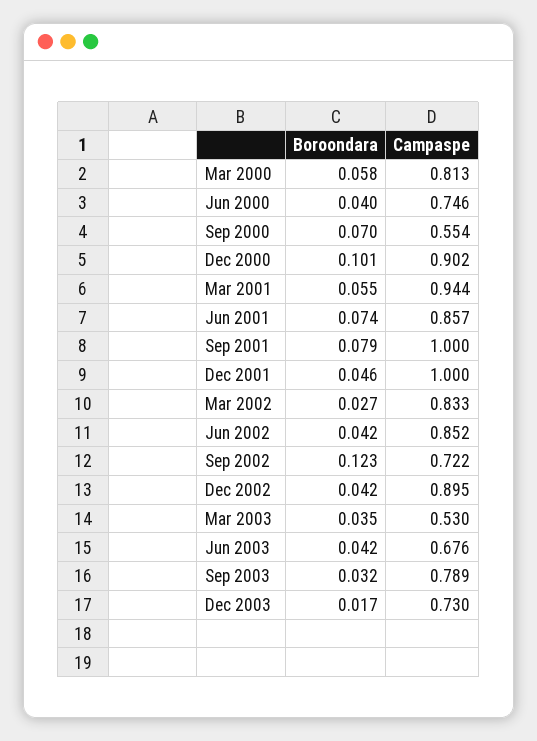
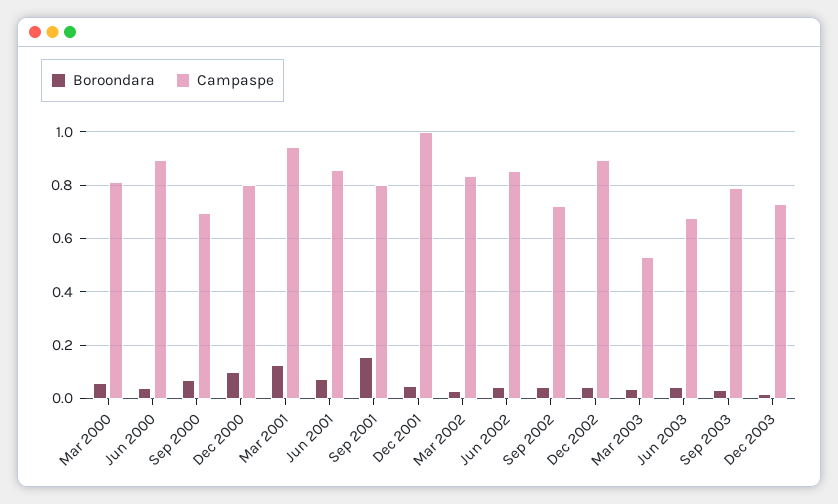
  {
    "Boroondara": {
      "Mar 2000": 0.058,
      "Jun 2000": 0.04,
      "Sep 2000": 0.07,
      "Dec 2000": 0.101,
-     "Mar 2001": 0.055,
+     "Mar 2001": 0.125,
      "Jun 2001": 0.074,
-     "Sep 2001": 0.079,
+     "Sep 2001": 0.15,
      "Dec 2001": 0.046,
      "Mar 2002": 0.027,
      "Jun 2002": 0.042,
-     "Sep 2002": 0.123,
+     "Sep 2002": 0.05,
      "Dec 2002": 0.042,
      "Mar 2003": 0.035,
      "Jun 2003": 0.042,
      "Sep 2003": 0.032,
      "Dec 2003": 0.017
    },
    "Campaspe": {
      "Mar 2000": 0.813,
-     "Jun 2000": 0.746,
+     "Jun 2000": 0.9,
-     "Sep 2000": 0.554,
+     "Sep 2000": 0.7,
-     "Dec 2000": 0.902,
+     "Dec 2000": 0.8,
      "Mar 2001": 0.944,
      "Jun 2001": 0.857,
-     "Sep 2001": 1,
+     "Sep 2001": 0.8,
      "Dec 2001": 1,
      "Mar 2002": 0.833,
      "Jun 2002": 0.852,
      "Sep 2002": 0.722,
      "Dec 2002": 0.895,
      "Mar 2003": 0.53,
      "Jun 2003": 0.676,
      "Sep 2003": 0.789,
      "Dec 2003": 0.73
    }
  }

